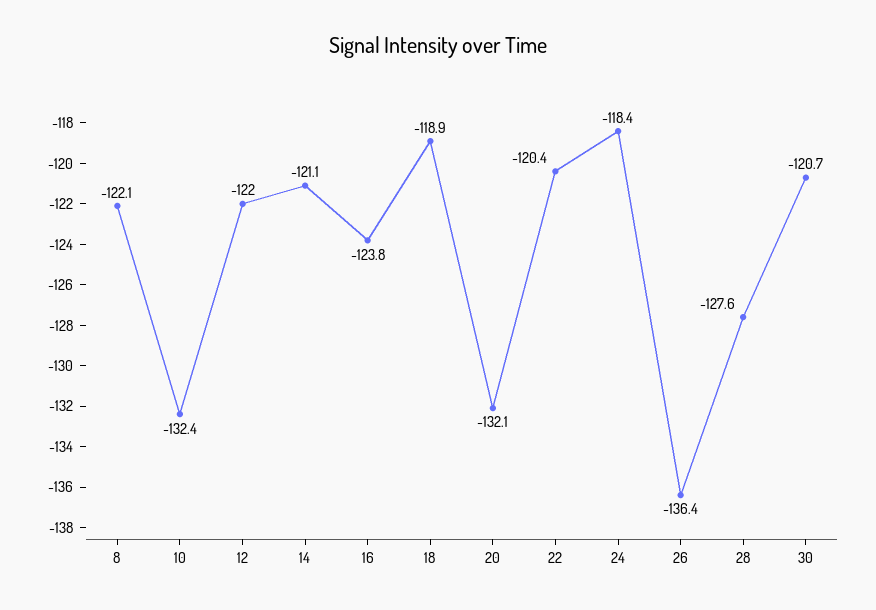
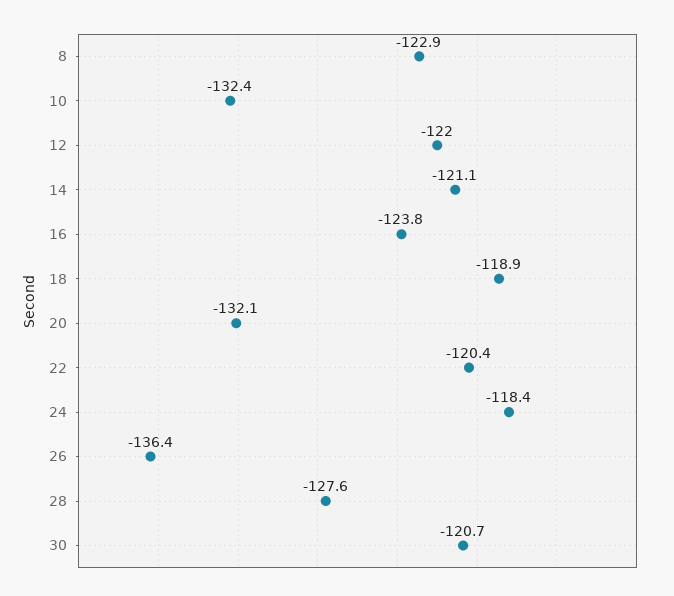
  {
-   "8": -122.1,
+   "8": -122.9,
    "10": -132.4,
    "12": -122,
    "14": -121.1,
    "16": -123.8,
    "18": -118.9,
    "20": -132.1,
    "22": -120.4,
    "24": -118.4,
    "26": -136.4,
    "28": -127.6,
    "30": -120.7
  }

